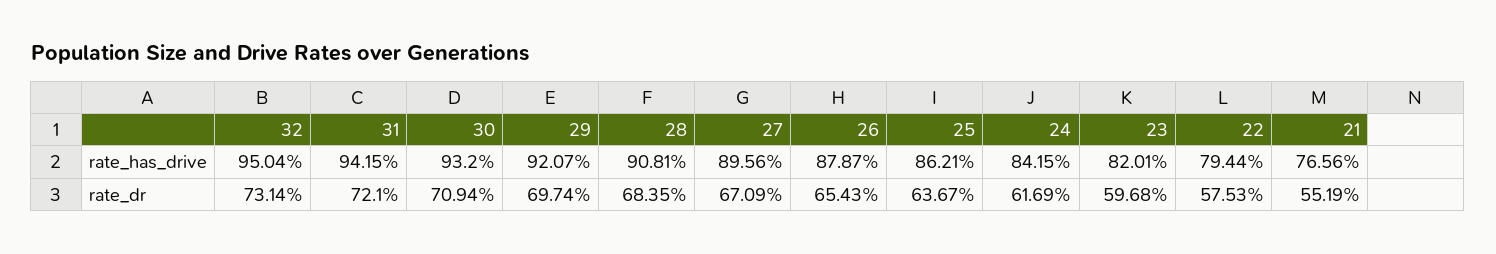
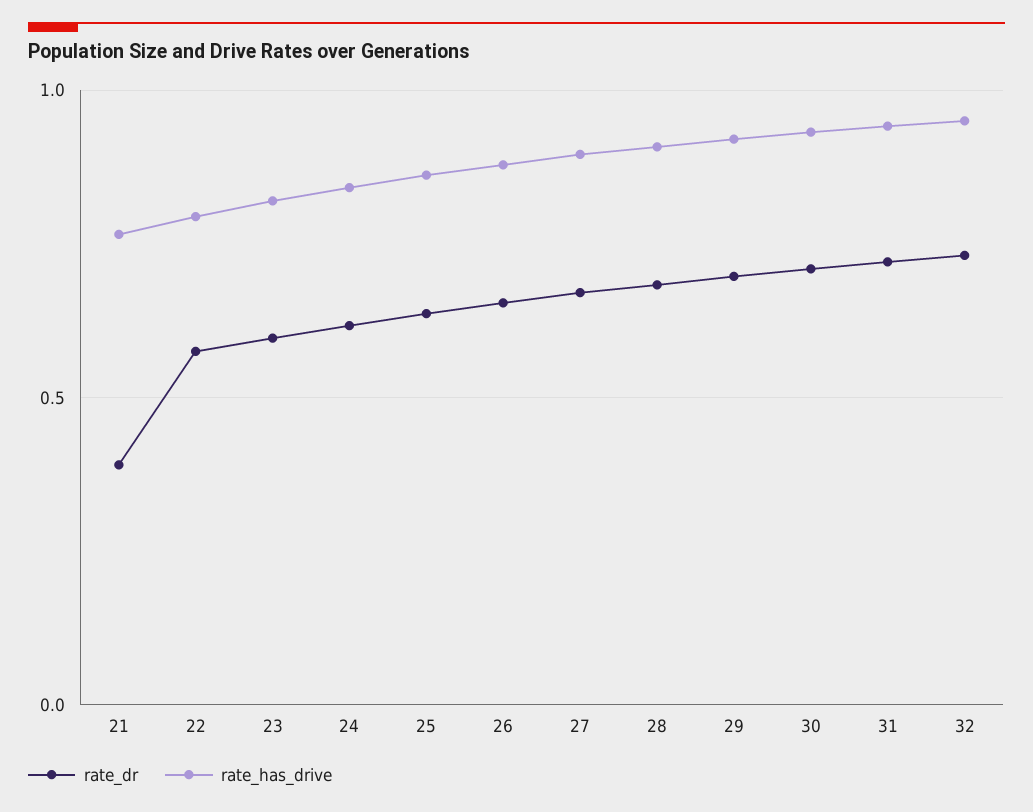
  {
    "rate_has_drive": {
      "32": 0.9504,
      "31": 0.9415,
      "30": 0.932,
      "29": 0.9207,
      "28": 0.9081,
      "27": 0.8956,
      "26": 0.8787,
      "25": 0.8621,
      "24": 0.8415,
      "23": 0.8201,
      "22": 0.7944,
      "21": 0.7656
    },
    "rate_dr": {
      "32": 0.7314,
      "31": 0.721,
      "30": 0.7094,
      "29": 0.6974,
      "28": 0.6835,
      "27": 0.6709,
      "26": 0.6543,
      "25": 0.6367,
      "24": 0.6169,
      "23": 0.5968,
      "22": 0.5753,
-     "21": 0.5519
+     "21": 0.4
    }
  }

